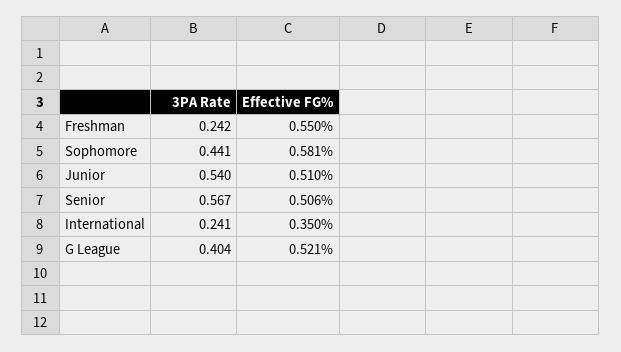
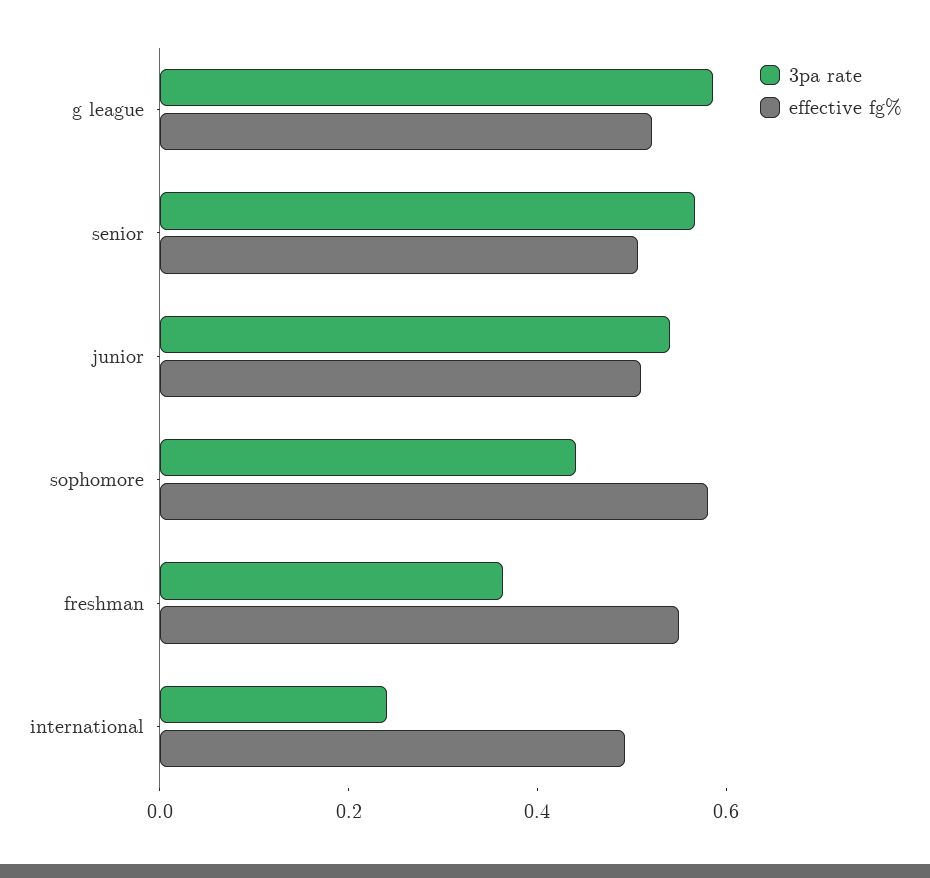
  {
    "3PA Rate": {
-     "Freshman": 0.242,
+     "Freshman": 0.35,
      "Sophomore": 0.441,
      "Junior": 0.54,
      "Senior": 0.567,
      "International": 0.241,
-     "G League": 0.404
+     "G League": 0.6
    },
    "Effective FG%": {
      "Freshman": 0.55,
      "Sophomore": 0.581,
      "Junior": 0.51,
      "Senior": 0.506,
-     "International": 0.35,
+     "International": 0.5,
      "G League": 0.521
    }
  }

